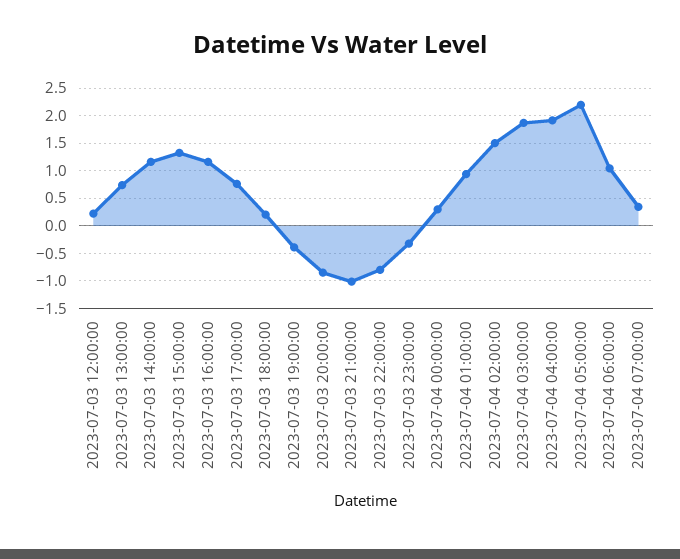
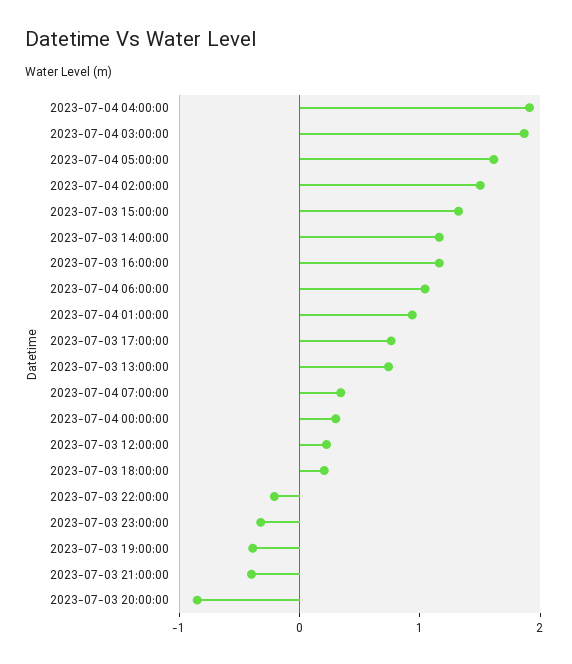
  {
    "2023-07-03 12:00:00": 0.2,
    "2023-07-03 13:00:00": 0.8,
    "2023-07-03 14:00:00": 1.2,
    "2023-07-03 15:00:00": 1.4,
    "2023-07-03 16:00:00": 1.2,
    "2023-07-03 17:00:00": 0.8,
    "2023-07-03 18:00:00": 0.2,
    "2023-07-03 19:00:00": -0.4,
    "2023-07-03 20:00:00": -0.8,
-   "2023-07-03 21:00:00": -1,
+   "2023-07-03 21:00:00": -0.4,
-   "2023-07-03 22:00:00": -0.75,
+   "2023-07-03 22:00:00": -0.2,
    "2023-07-03 23:00:00": -0.4,
    "2023-07-04 00:00:00": 0.4,
    "2023-07-04 01:00:00": 1,
    "2023-07-04 02:00:00": 1.6,
    "2023-07-04 03:00:00": 1.8,
    "2023-07-04 04:00:00": 2,
-   "2023-07-04 05:00:00": 2.25,
+   "2023-07-04 05:00:00": 1.6,
    "2023-07-04 06:00:00": 1,
    "2023-07-04 07:00:00": 0.4
  }

